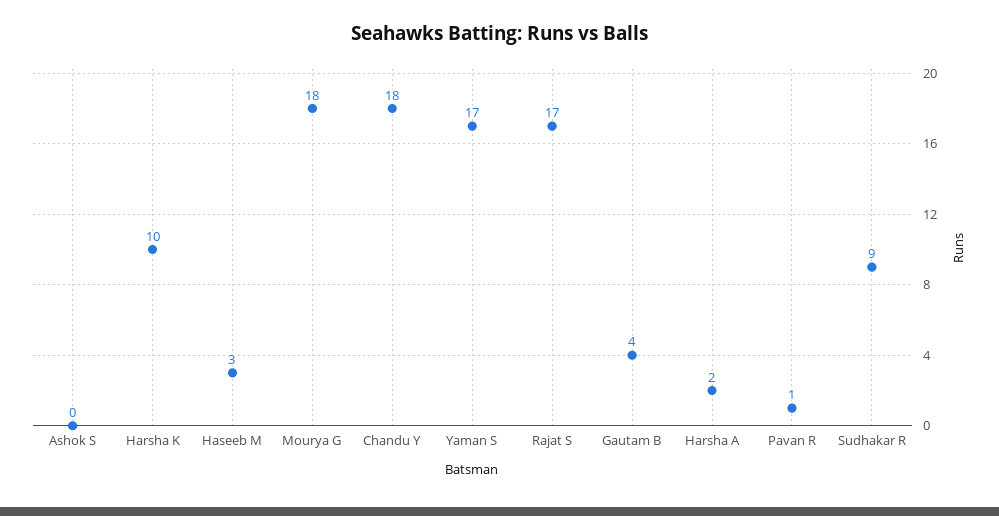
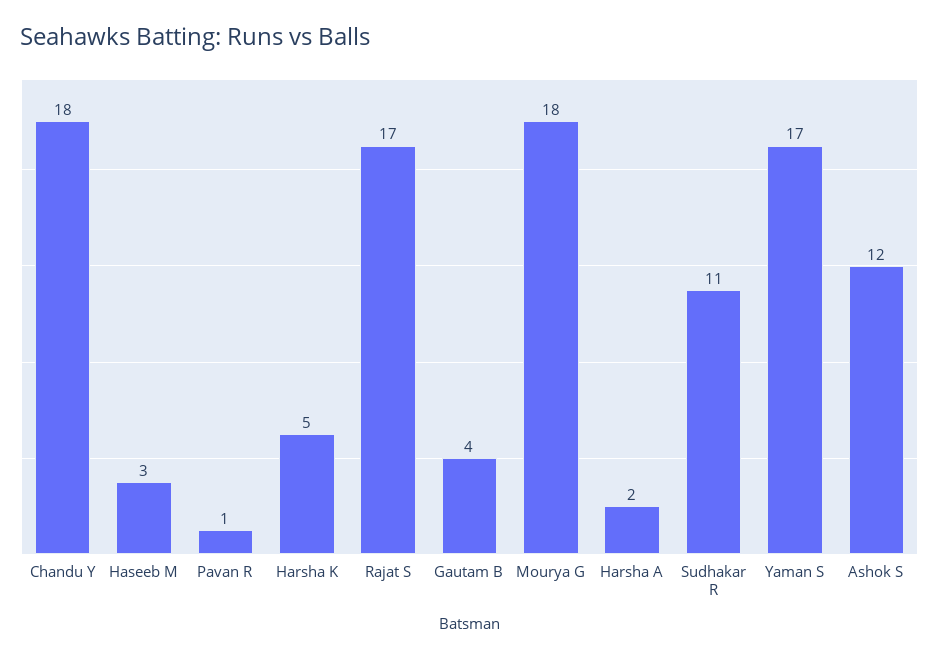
  {
-   "Ashok S": 0,
+   "Ashok S": 12,
-   "Harsha K": 10,
+   "Harsha K": 5,
    "Haseeb M": 3,
    "Mourya G": 18,
    "Chandu Y": 18,
    "Yaman S": 17,
    "Rajat S": 17,
    "Gautam B": 4,
    "Harsha A": 2,
    "Pavan R": 1,
-   "Sudhakar R": 9
+   "Sudhakar R": 11
  }

